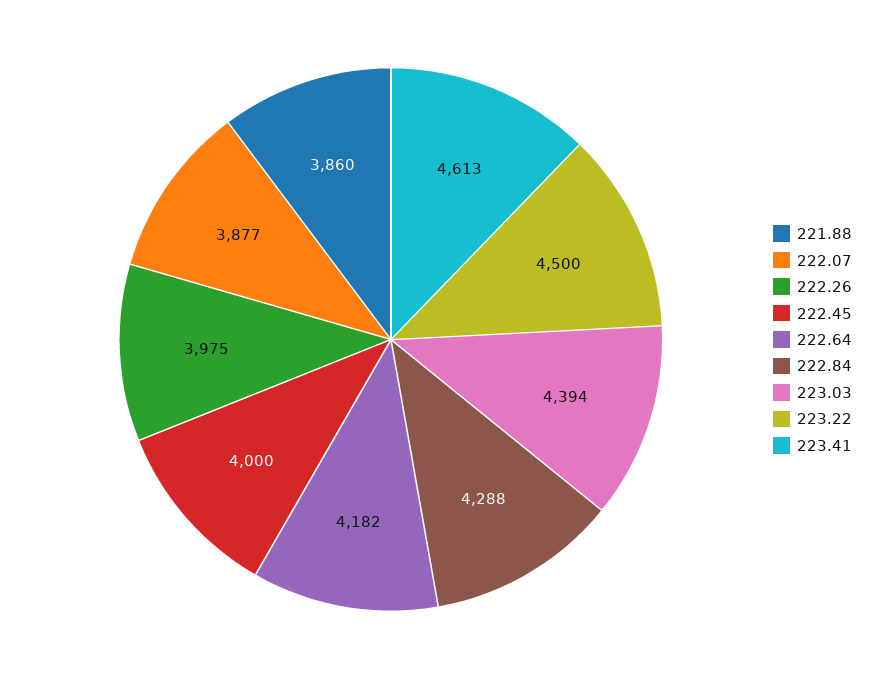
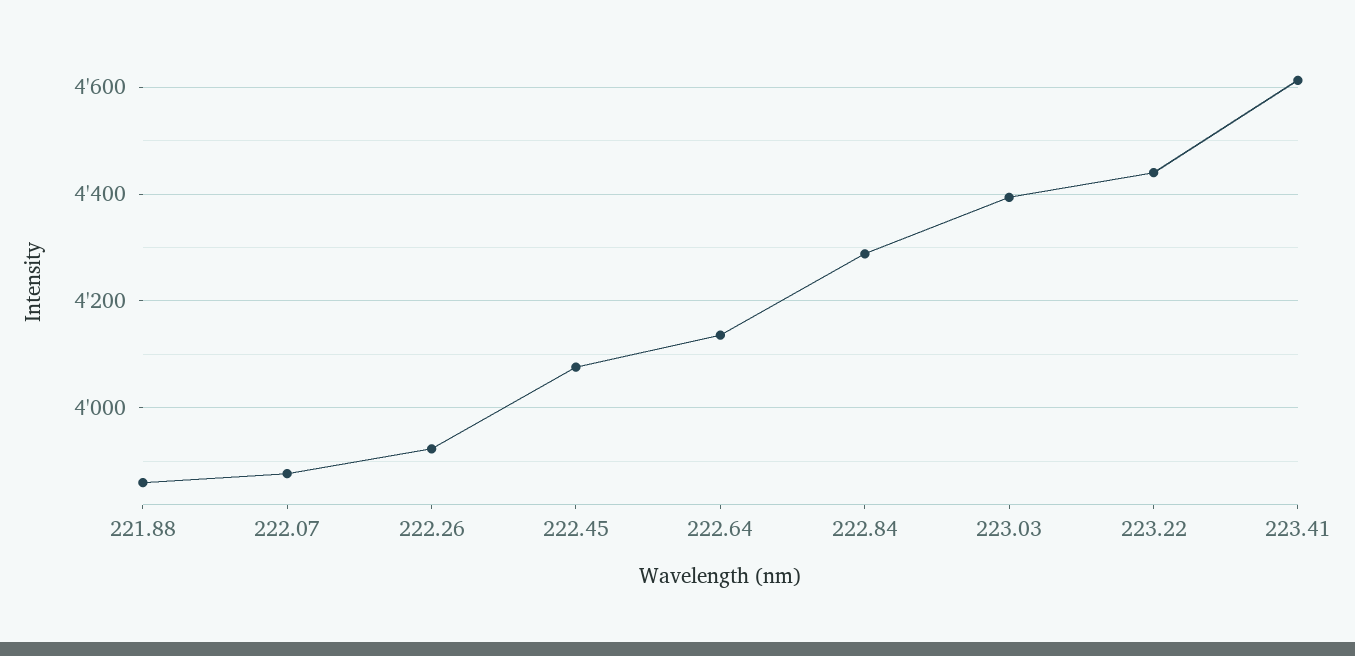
  {
    "221.88": 3860,
    "222.07": 3877,
-   "222.26": 3975,
+   "222.26": 3920,
-   "222.45": 4000,
+   "222.45": 4080,
-   "222.64": 4182,
+   "222.64": 4140,
    "222.84": 4288,
    "223.03": 4394,
-   "223.22": 4500,
+   "223.22": 4440,
    "223.41": 4613
  }

